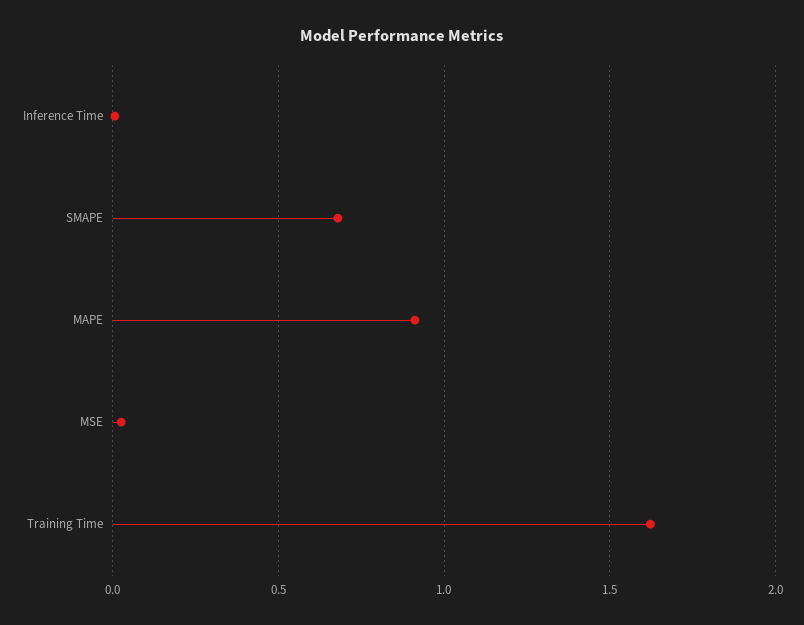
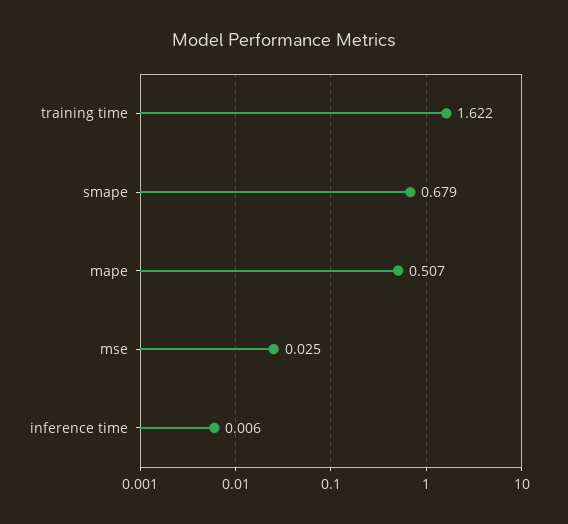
  {
    "Inference Time": 0.006,
    "SMAPE": 0.679,
-   "MAPE": 0.9,
+   "MAPE": 0.507,
    "MSE": 0.025,
    "Training Time": 1.622
  }

